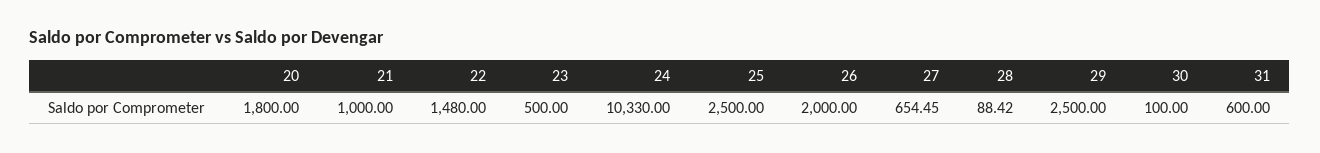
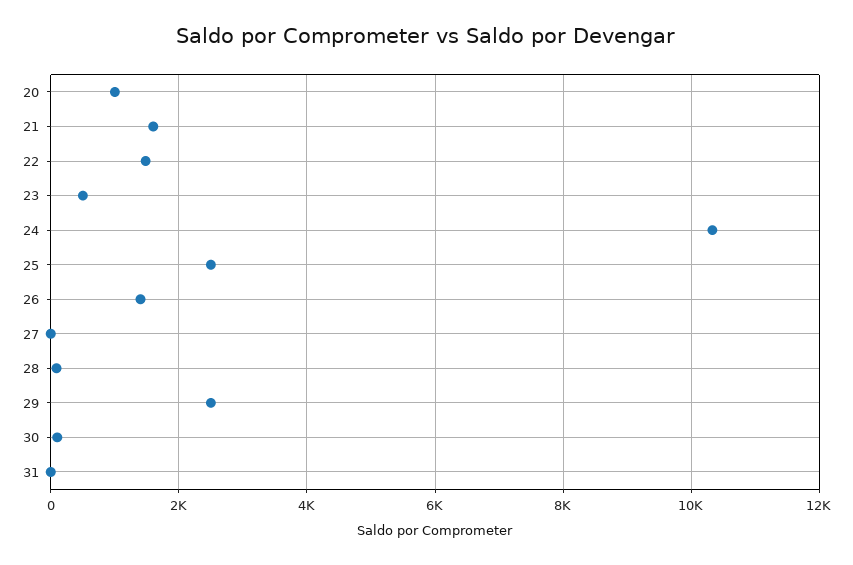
  {
-   "20": 1800,
+   "20": 1000,
-   "21": 1000,
+   "21": 1600,
    "22": 1480,
    "23": 500,
    "24": 10330,
    "25": 2500,
-   "26": 2000,
+   "26": 1400,
-   "27": 654.45,
+   "27": 0,
    "28": 88.42,
    "29": 2500,
    "30": 100,
-   "31": 600
+   "31": 0
  }

